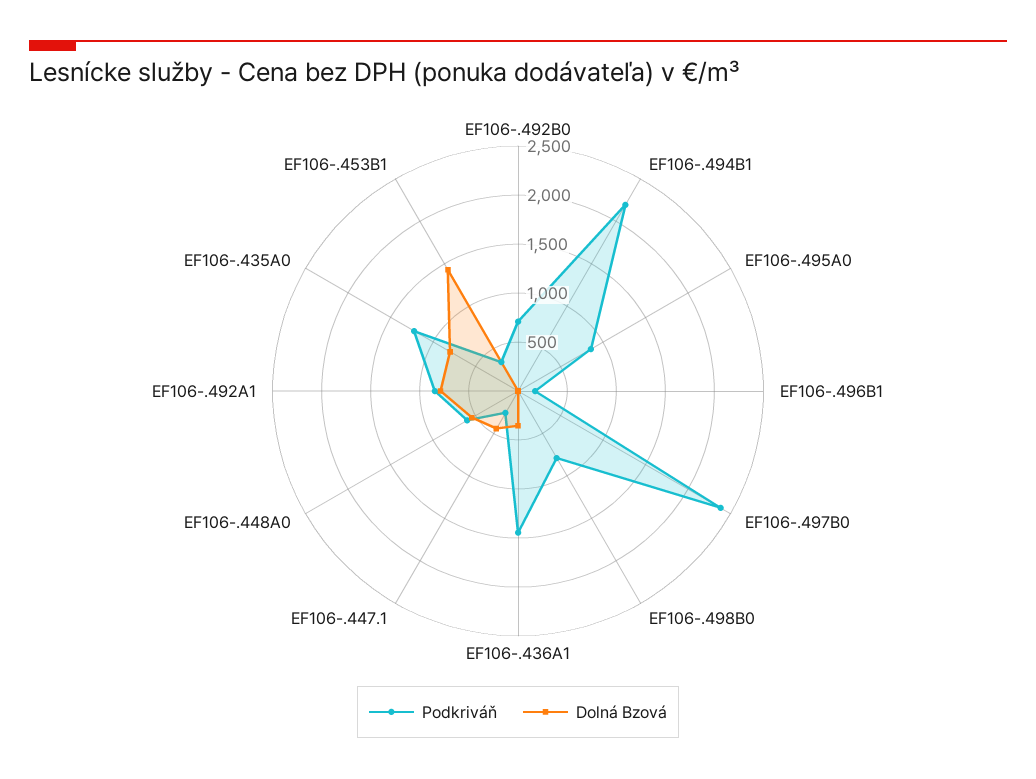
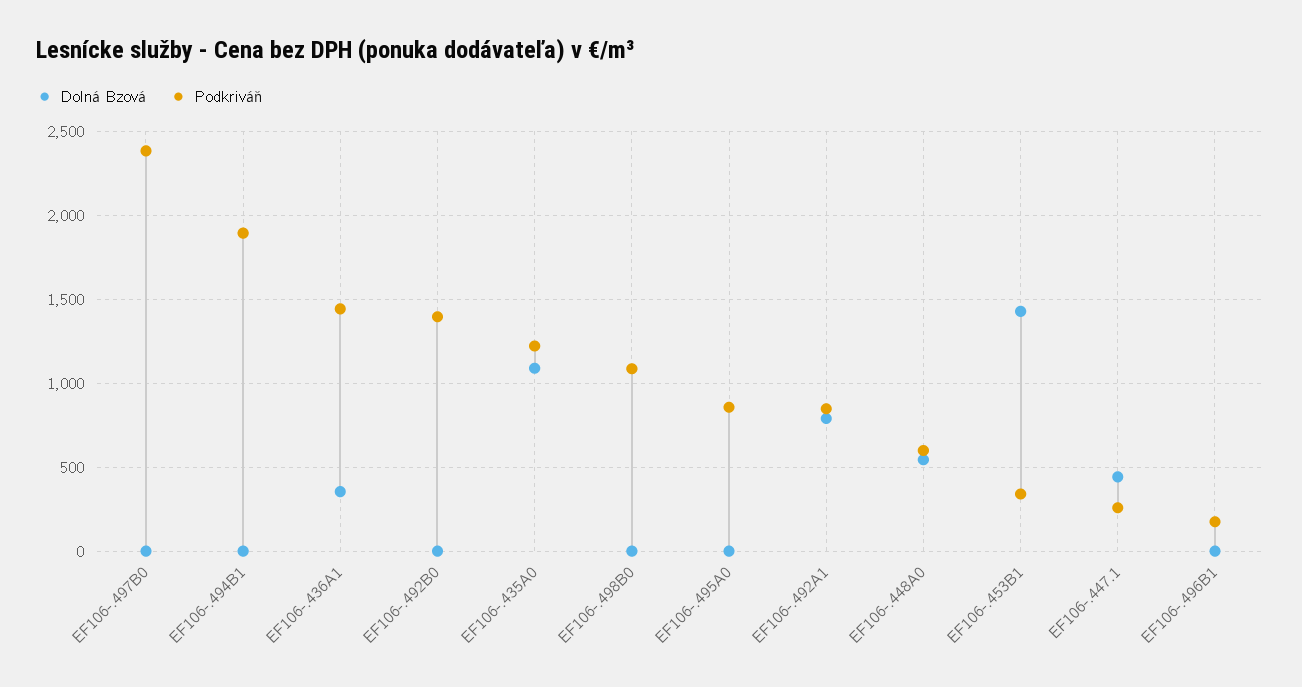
  {
    "Podkriváň": {
-     "EF106-.492B0": 700,
+     "EF106-.492B0": 1400,
-     "EF106-.494B1": 2200,
+     "EF106-.494B1": 1900,
      "EF106-.495A0": 850,
      "EF106-.496B1": 200,
      "EF106-.497B0": 2400,
-     "EF106-.498B0": 800,
+     "EF106-.498B0": 1100,
      "EF106-.436A1": 1450,
      "EF106-.447.1": 250,
      "EF106-.448A0": 600,
      "EF106-.492A1": 850,
      "EF106-.435A0": 1200,
      "EF106-.453B1": 350
    },
    "Dolná Bzová": {
      "EF106-.492B0": 0,
      "EF106-.494B1": 0,
      "EF106-.495A0": 0,
      "EF106-.496B1": 0,
      "EF106-.497B0": 0,
      "EF106-.498B0": 0,
      "EF106-.436A1": 350,
      "EF106-.447.1": 450,
      "EF106-.448A0": 550,
      "EF106-.492A1": 800,
-     "EF106-.435A0": 800,
+     "EF106-.435A0": 1100,
      "EF106-.453B1": 1450
    }
  }

